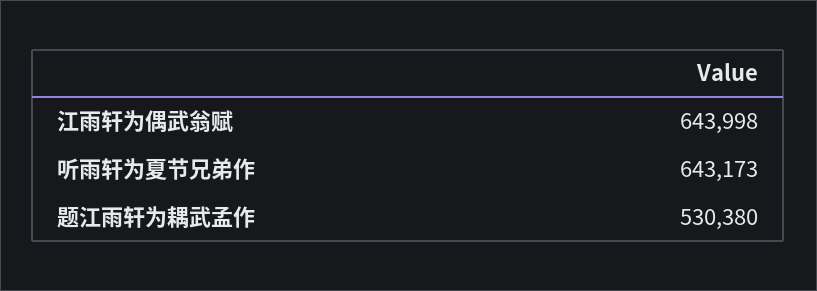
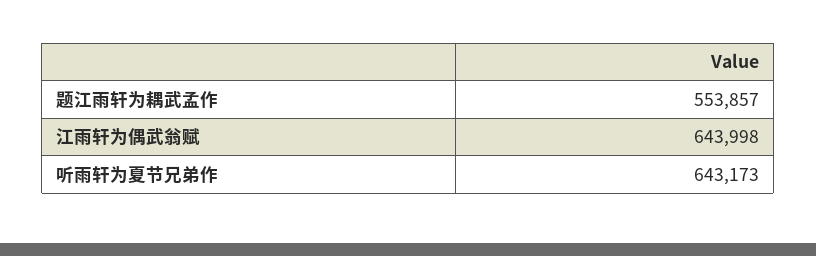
  {
    "江雨轩为偶武翁赋": 643998,
    "听雨轩为夏节兄弟作": 643173,
-   "题江雨轩为耦武孟作": 530380
+   "题江雨轩为耦武孟作": 553857
  }

